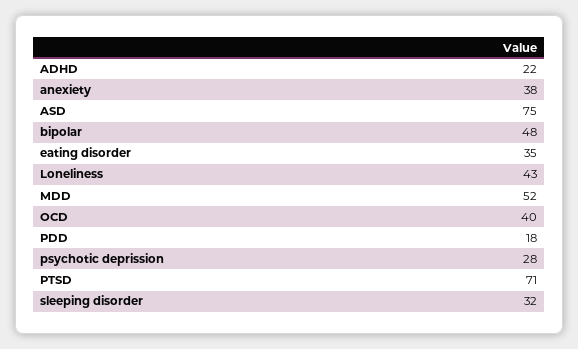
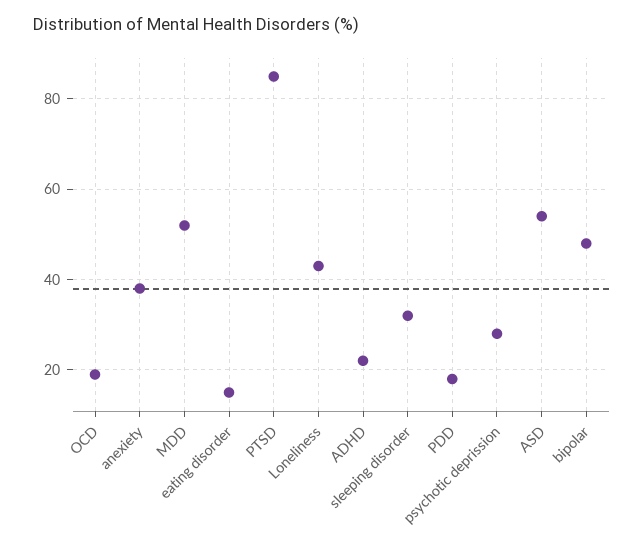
  {
    "ADHD": 22,
    "anexiety": 38,
-   "ASD": 75,
+   "ASD": 55,
    "bipolar": 48,
-   "eating disorder": 35,
+   "eating disorder": 15,
    "Loneliness": 43,
    "MDD": 52,
-   "OCD": 40,
+   "OCD": 20,
    "PDD": 18,
    "psychotic deprission": 28,
-   "PTSD": 71,
+   "PTSD": 85,
    "sleeping disorder": 32
  }

